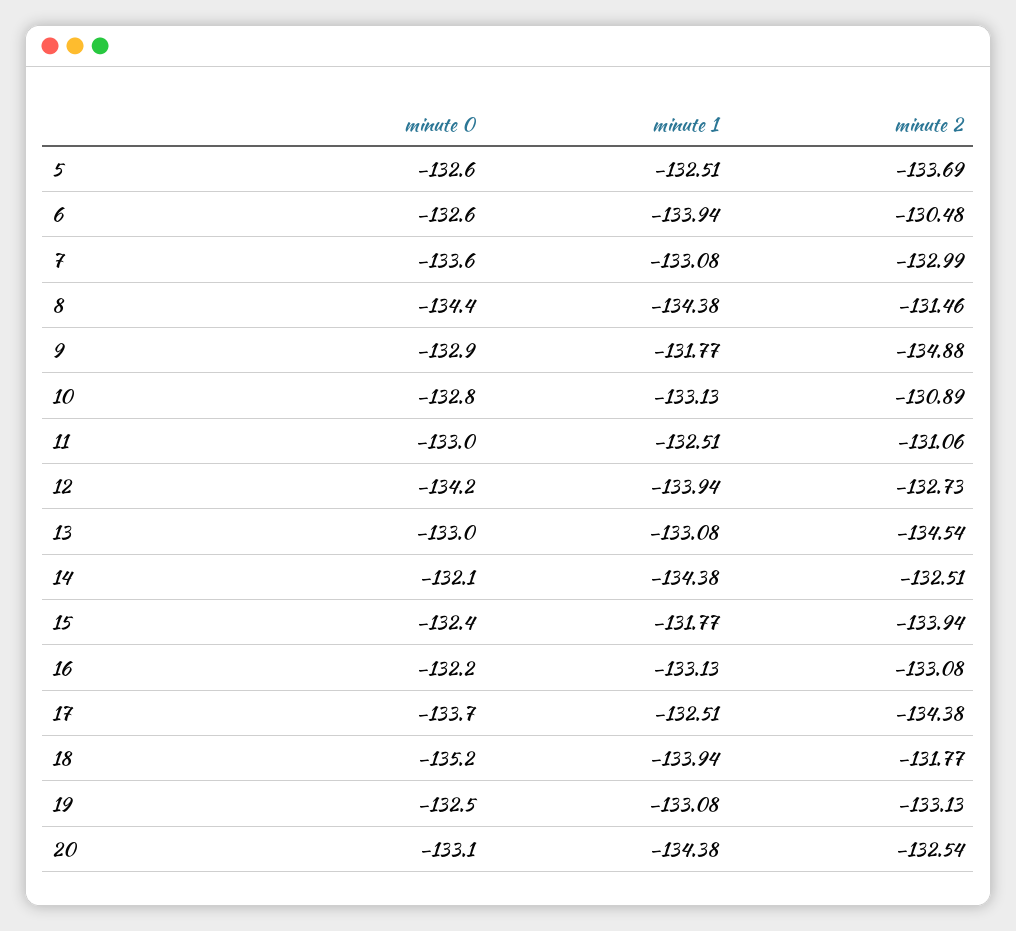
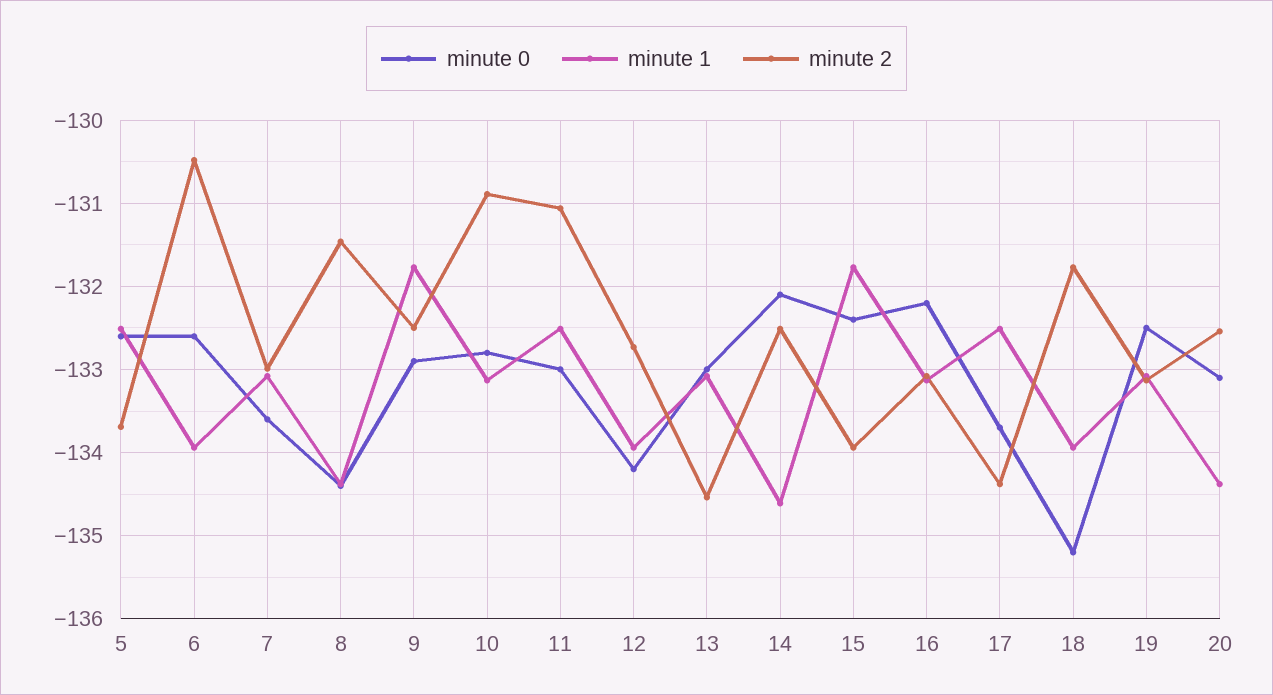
  {
    "minute 0": {
      "5": -132.6,
      "6": -132.6,
      "7": -133.6,
      "8": -134.4,
      "9": -132.9,
      "10": -132.8,
      "11": -133,
      "12": -134.2,
      "13": -133,
      "14": -132.1,
      "15": -132.4,
      "16": -132.2,
      "17": -133.7,
      "18": -135.2,
      "19": -132.5,
      "20": -133.1
    },
    "minute 1": {
      "5": -132.51,
      "6": -133.94,
      "7": -133.08,
      "8": -134.38,
      "9": -131.77,
      "10": -133.13,
      "11": -132.51,
      "12": -133.94,
      "13": -133.08,
-     "14": -134.38,
+     "14": -134.6,
      "15": -131.77,
      "16": -133.13,
      "17": -132.51,
      "18": -133.94,
      "19": -133.08,
      "20": -134.38
    },
    "minute 2": {
      "5": -133.69,
      "6": -130.48,
      "7": -132.99,
      "8": -131.46,
-     "9": -134.88,
+     "9": -132.5,
      "10": -130.89,
      "11": -131.06,
      "12": -132.73,
      "13": -134.54,
      "14": -132.51,
      "15": -133.94,
      "16": -133.08,
      "17": -134.38,
      "18": -131.77,
      "19": -133.13,
      "20": -132.54
    }
  }

